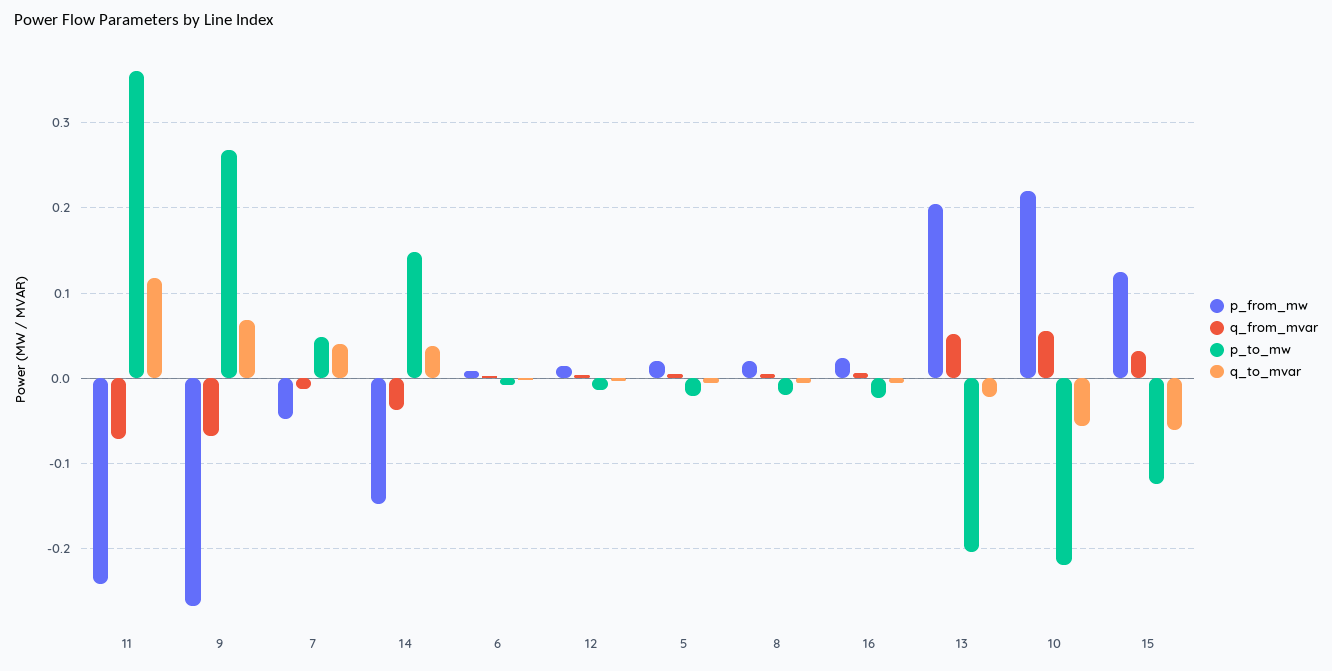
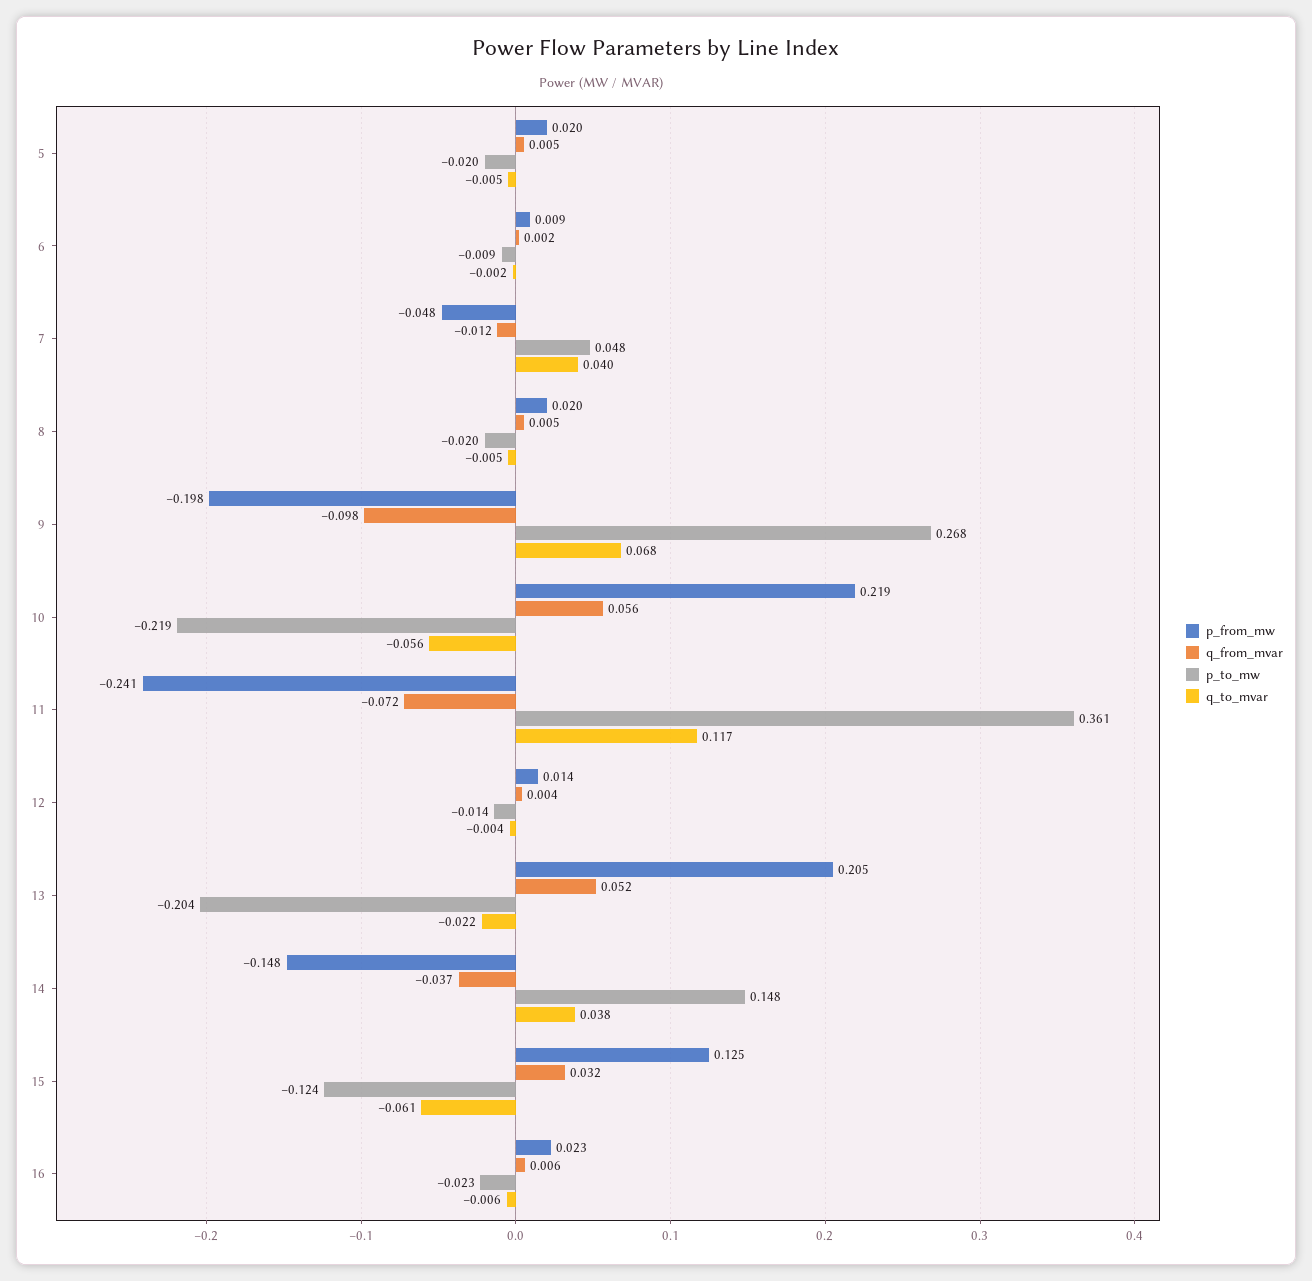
  {
    "p_from_mw": {
      "11": -0.241,
-     "9": -0.27,
+     "9": -0.198,
      "7": -0.048,
      "14": -0.148,
      "6": 0.009,
      "12": 0.014,
      "5": 0.02,
      "8": 0.02,
      "16": 0.023,
      "13": 0.205,
      "10": 0.219,
      "15": 0.125
    },
    "q_from_mvar": {
      "11": -0.072,
-     "9": -0.07,
+     "9": -0.098,
      "7": -0.012,
      "14": -0.037,
      "6": 0.002,
      "12": 0.004,
      "5": 0.005,
      "8": 0.005,
      "16": 0.006,
      "13": 0.052,
      "10": 0.056,
      "15": 0.032
    },
    "p_to_mw": {
      "11": 0.361,
      "9": 0.268,
      "7": 0.048,
      "14": 0.148,
      "6": -0.009,
      "12": -0.014,
      "5": -0.02,
      "8": -0.02,
      "16": -0.023,
      "13": -0.204,
      "10": -0.219,
      "15": -0.124
    },
    "q_to_mvar": {
      "11": 0.117,
      "9": 0.068,
      "7": 0.04,
      "14": 0.038,
      "6": -0.002,
      "12": -0.004,
      "5": -0.005,
      "8": -0.005,
      "16": -0.006,
      "13": -0.022,
      "10": -0.056,
      "15": -0.061
    }
  }

